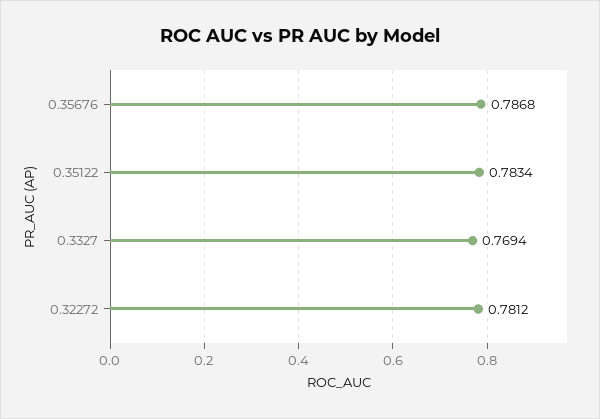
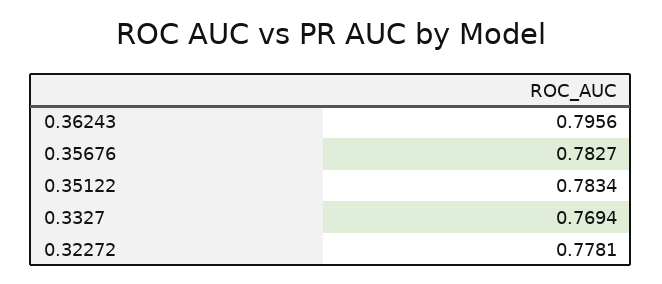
  {
-   "0.35676": 0.7868,
+   "0.35676": 0.7827,
    "0.35122": 0.7834,
    "0.3327": 0.7694,
-   "0.32272": 0.7812
+   "0.32272": 0.7781,
+   "0.36243": 0.7956
  }

